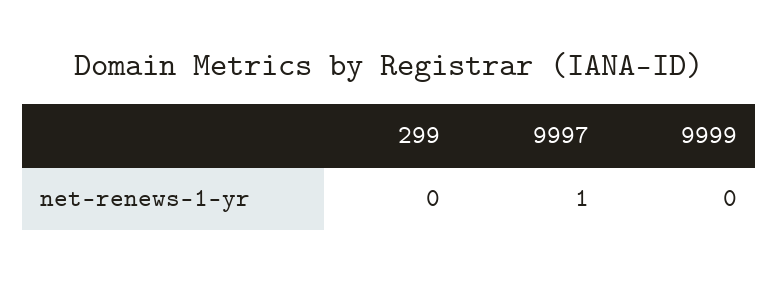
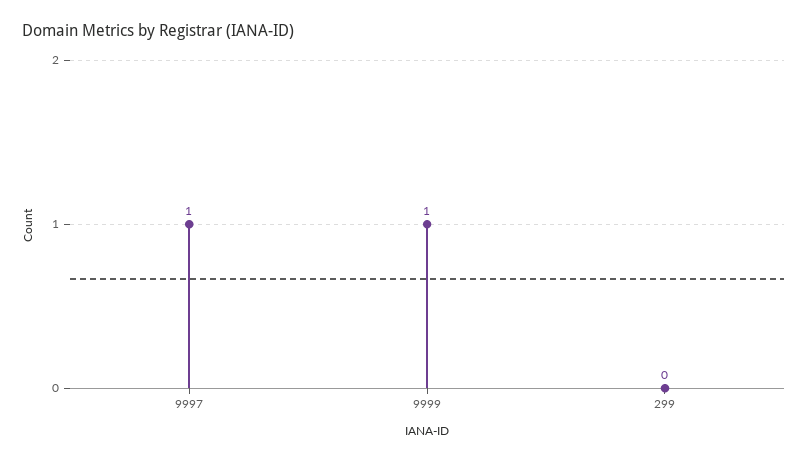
  {
    "299": 0,
    "9997": 1,
-   "9999": 0
+   "9999": 1
  }

